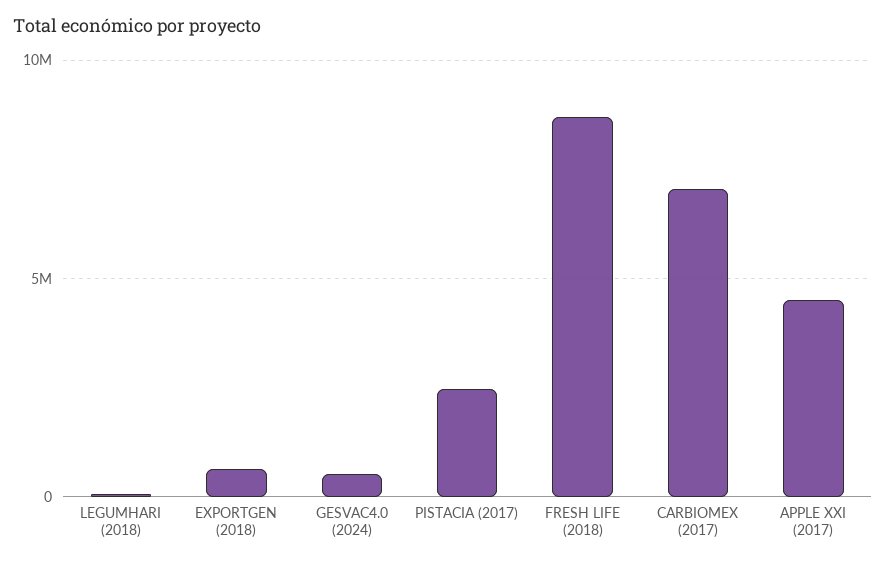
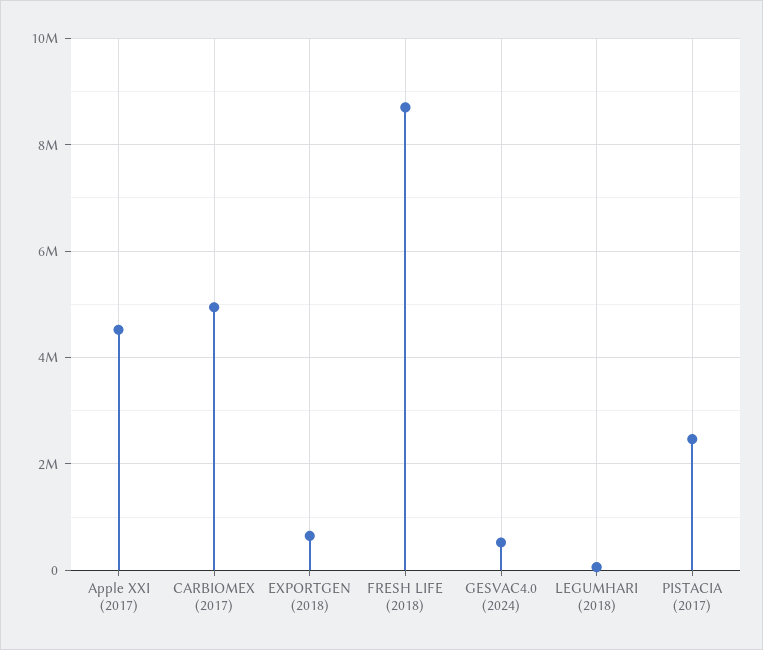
  {
    "LEGUMHARI (2018)": 0,
    "EXPORTGEN (2018)": 600000,
    "GESVAC4.0 (2024)": 600000,
    "PISTACIA (2017)": 2400000,
    "FRESH LIFE (2018)": 8800000,
-   "CARBIOMEX (2017)": 7000000,
+   "CARBIOMEX (2017)": 5000000,
    "APPLE XXI (2017)": 4600000
  }

